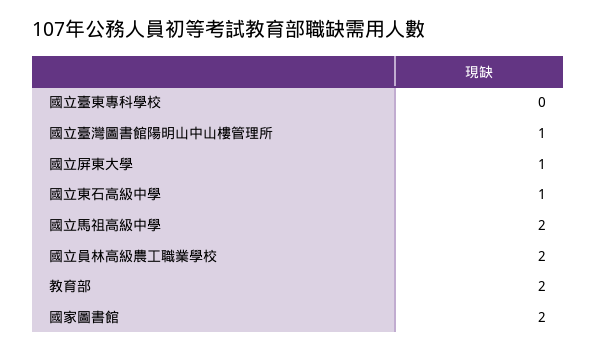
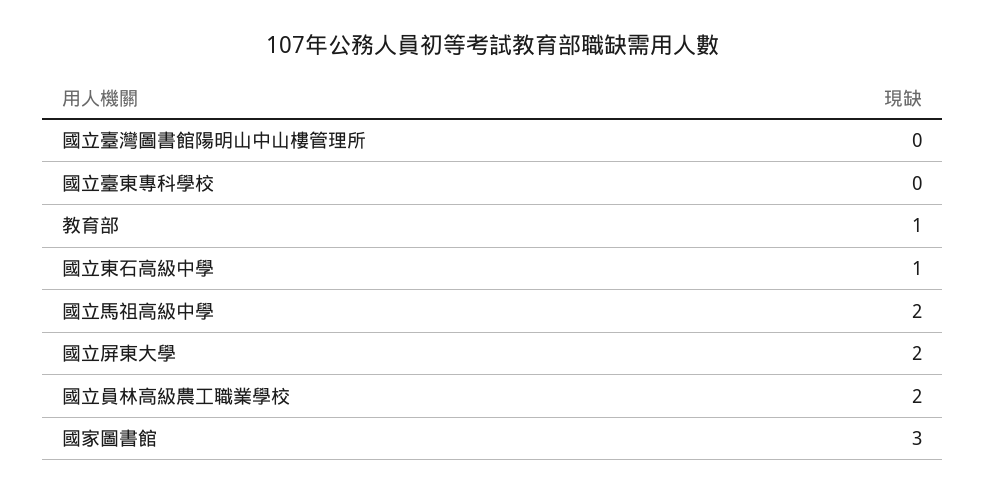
  {
    "國立臺東專科學校": 0,
-   "國立臺灣圖書館陽明山中山樓管理所": 1,
+   "國立臺灣圖書館陽明山中山樓管理所": 0,
-   "國立屏東大學": 1,
+   "國立屏東大學": 2,
    "國立東石高級中學": 1,
    "國立馬祖高級中學": 2,
    "國立員林高級農工職業學校": 2,
-   "教育部": 2,
+   "教育部": 1,
-   "國家圖書館": 2
+   "國家圖書館": 3
  }

